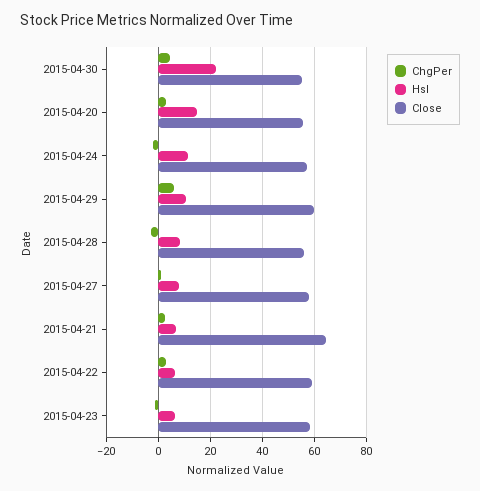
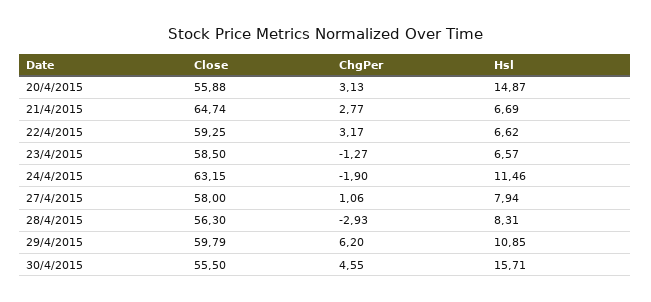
  {
    "ChgPer": {
      "2015-04-30": 4.55,
      "2015-04-20": 3.13,
      "2015-04-24": -1.9,
      "2015-04-29": 6.2,
      "2015-04-28": -2.93,
      "2015-04-27": 1.06,
      "2015-04-21": 2.77,
      "2015-04-22": 3.17,
      "2015-04-23": -1.27
    },
    "Hsl": {
-     "2015-04-30": 22.5,
+     "2015-04-30": 15.71,
      "2015-04-20": 14.87,
      "2015-04-24": 11.46,
      "2015-04-29": 10.85,
      "2015-04-28": 8.31,
      "2015-04-27": 7.94,
      "2015-04-21": 6.69,
      "2015-04-22": 6.62,
      "2015-04-23": 6.57
    },
    "Close": {
      "2015-04-30": 55.5,
      "2015-04-20": 55.88,
-     "2015-04-24": 57.5,
+     "2015-04-24": 63.15,
      "2015-04-29": 59.79,
      "2015-04-28": 56.3,
      "2015-04-27": 58,
      "2015-04-21": 64.74,
      "2015-04-22": 59.25,
      "2015-04-23": 58.5
    }
  }

